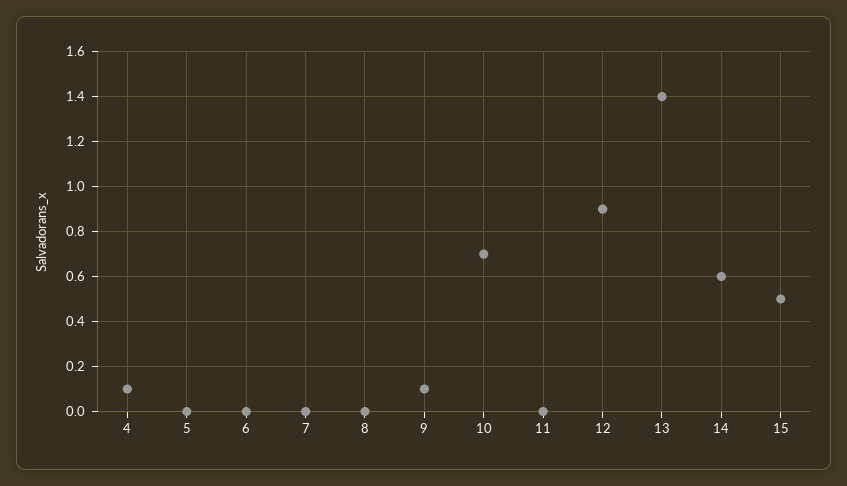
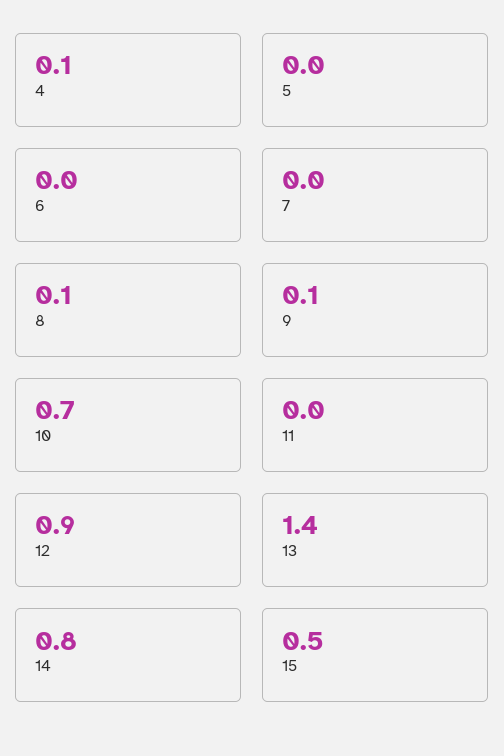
  {
    "4": 0.1,
    "5": 0,
    "6": 0,
    "7": 0,
-   "8": 0,
+   "8": 0.1,
    "9": 0.1,
    "10": 0.7,
    "11": 0,
    "12": 0.9,
    "13": 1.4,
-   "14": 0.6,
+   "14": 0.8,
    "15": 0.5
  }

